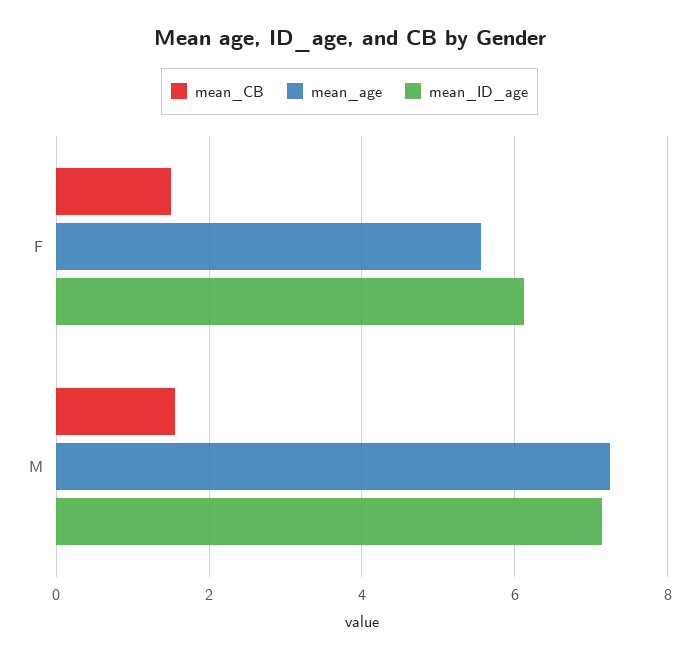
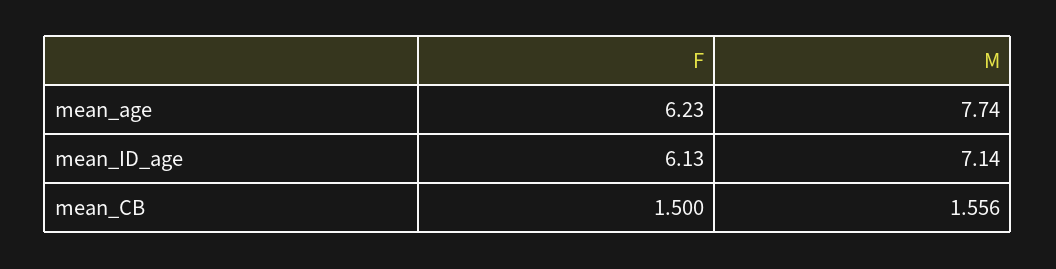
  {
    "mean_CB": {
      "F": 1.5,
      "M": 1.556
    },
    "mean_age": {
-     "F": 5.6,
+     "F": 6.23,
-     "M": 7.2
+     "M": 7.74
    },
    "mean_ID_age": {
      "F": 6.13,
      "M": 7.14
    }
  }

